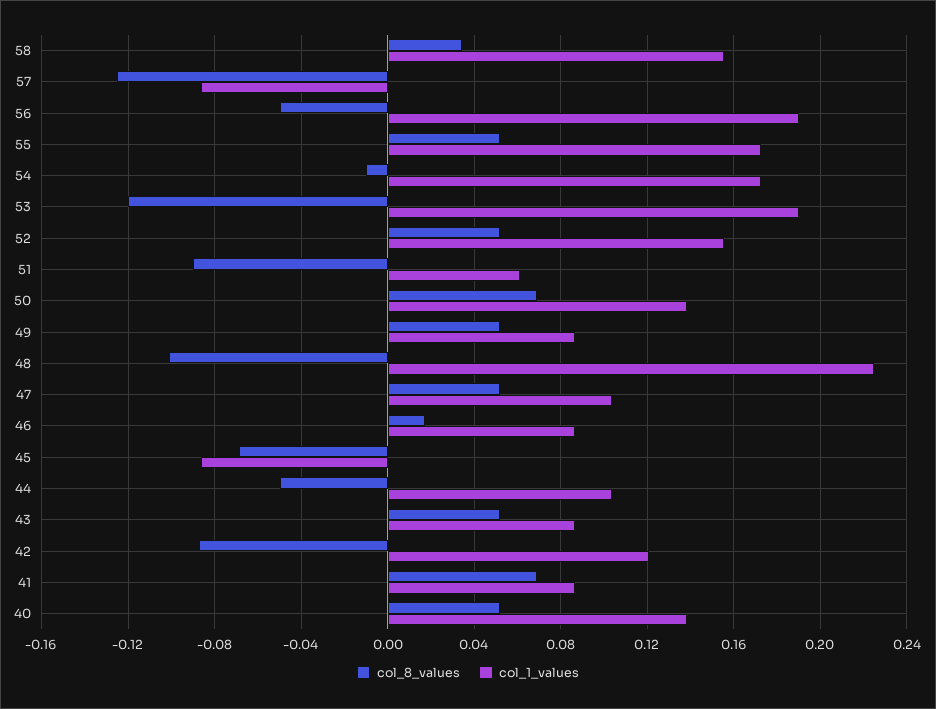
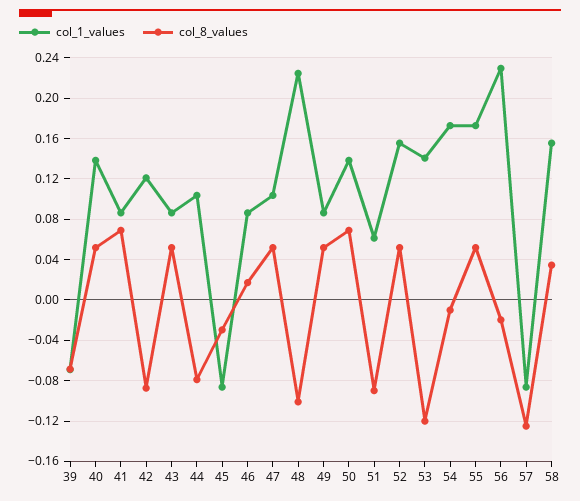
  {
    "col_8_values": {
      "58": 0.035,
      "57": -0.125,
-     "56": -0.05,
+     "56": -0.02,
      "55": 0.05,
      "54": -0.01,
      "53": -0.12,
      "52": 0.05,
      "51": -0.09,
      "50": 0.07,
      "49": 0.05,
      "48": -0.1,
      "47": 0.05,
      "46": 0.015,
-     "45": -0.07,
+     "45": -0.03,
-     "44": -0.05,
+     "44": -0.08,
      "43": 0.05,
      "42": -0.085,
      "41": 0.07,
-     "40": 0.05
+     "40": 0.05,
+     "39": -0.07
    },
    "col_1_values": {
      "58": 0.155,
      "57": -0.085,
-     "56": 0.19,
+     "56": 0.23,
      "55": 0.175,
      "54": 0.175,
-     "53": 0.19,
+     "53": 0.14,
      "52": 0.155,
      "51": 0.06,
      "50": 0.14,
      "49": 0.085,
      "48": 0.225,
      "47": 0.105,
      "46": 0.085,
      "45": -0.085,
      "44": 0.105,
      "43": 0.085,
      "42": 0.12,
      "41": 0.085,
-     "40": 0.14
+     "40": 0.14,
+     "39": -0.07
    }
  }

